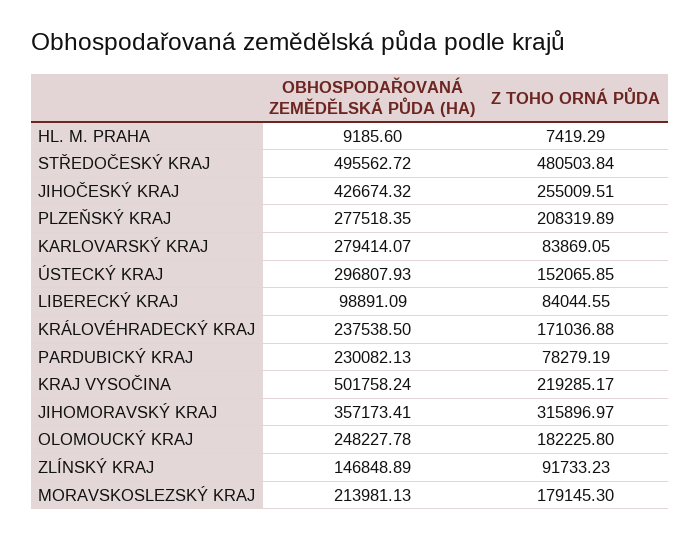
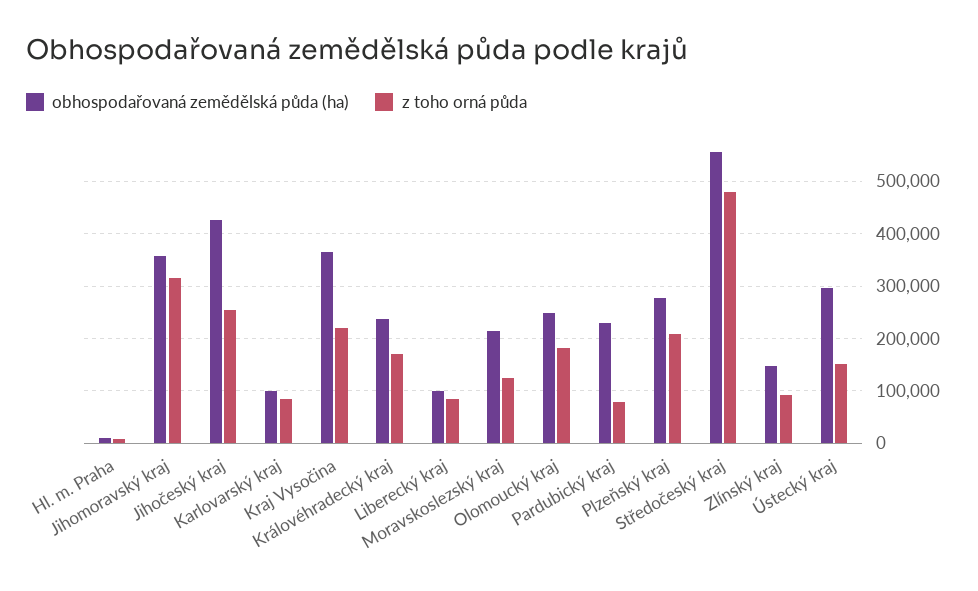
  {
    "OBHOSPODAŘOVANÁ ZEMĚDĚLSKÁ PŮDA (HA)": {
      "HL. M. PRAHA": 9185.6,
-     "STŘEDOČESKÝ KRAJ": 495562.72,
+     "STŘEDOČESKÝ KRAJ": 560000,
      "JIHOČESKÝ KRAJ": 426674.32,
      "PLZEŇSKÝ KRAJ": 277518.35,
-     "KARLOVARSKÝ KRAJ": 279414.07,
+     "KARLOVARSKÝ KRAJ": 100000,
      "ÚSTECKÝ KRAJ": 296807.93,
      "LIBERECKÝ KRAJ": 98891.09,
      "KRÁLOVÉHRADECKÝ KRAJ": 237538.5,
      "PARDUBICKÝ KRAJ": 230082.13,
-     "KRAJ VYSOČINA": 501758.24,
+     "KRAJ VYSOČINA": 360000,
      "JIHOMORAVSKÝ KRAJ": 357173.41,
      "OLOMOUCKÝ KRAJ": 248227.78,
      "ZLÍNSKÝ KRAJ": 146848.89,
      "MORAVSKOSLEZSKÝ KRAJ": 213981.13
    },
    "Z TOHO ORNÁ PŮDA": {
      "HL. M. PRAHA": 7419.29,
      "STŘEDOČESKÝ KRAJ": 480503.84,
      "JIHOČESKÝ KRAJ": 255009.51,
      "PLZEŇSKÝ KRAJ": 208319.89,
      "KARLOVARSKÝ KRAJ": 83869.05,
      "ÚSTECKÝ KRAJ": 152065.85,
      "LIBERECKÝ KRAJ": 84044.55,
      "KRÁLOVÉHRADECKÝ KRAJ": 171036.88,
      "PARDUBICKÝ KRAJ": 78279.19,
      "KRAJ VYSOČINA": 219285.17,
      "JIHOMORAVSKÝ KRAJ": 315896.97,
      "OLOMOUCKÝ KRAJ": 182225.8,
      "ZLÍNSKÝ KRAJ": 91733.23,
-     "MORAVSKOSLEZSKÝ KRAJ": 179145.3
+     "MORAVSKOSLEZSKÝ KRAJ": 120000
    }
  }

